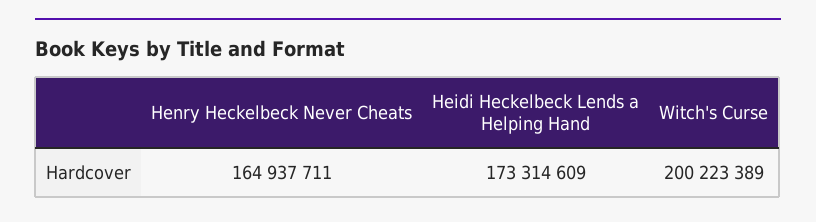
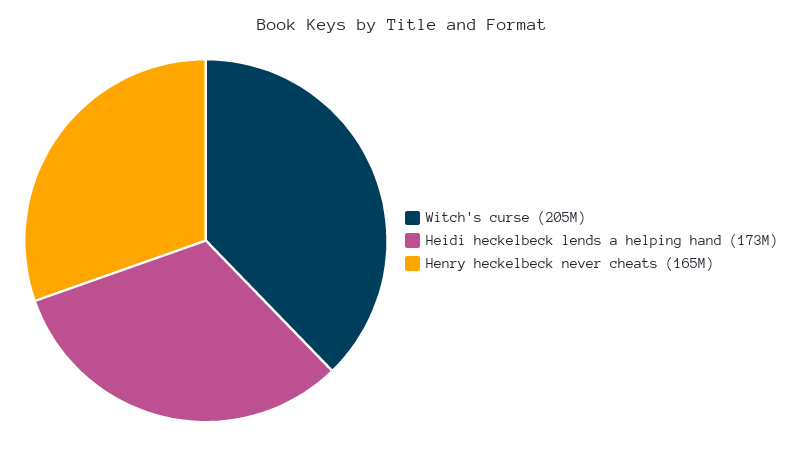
  {
    "Henry Heckelbeck Never Cheats": 164937711,
    "Heidi Heckelbeck Lends a Helping Hand": 173314609,
-   "Witch's Curse": 200223389
+   "Witch's Curse": 205000000
  }

